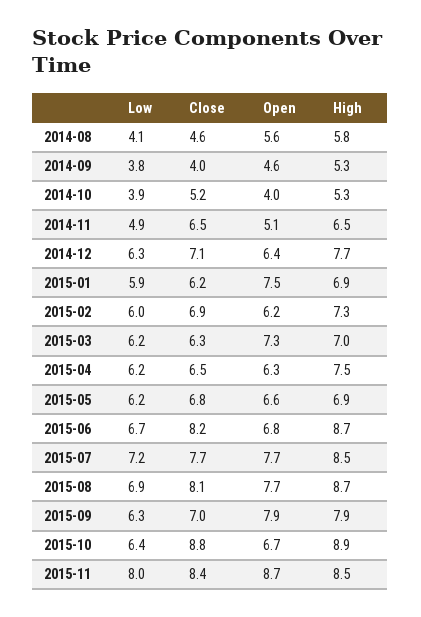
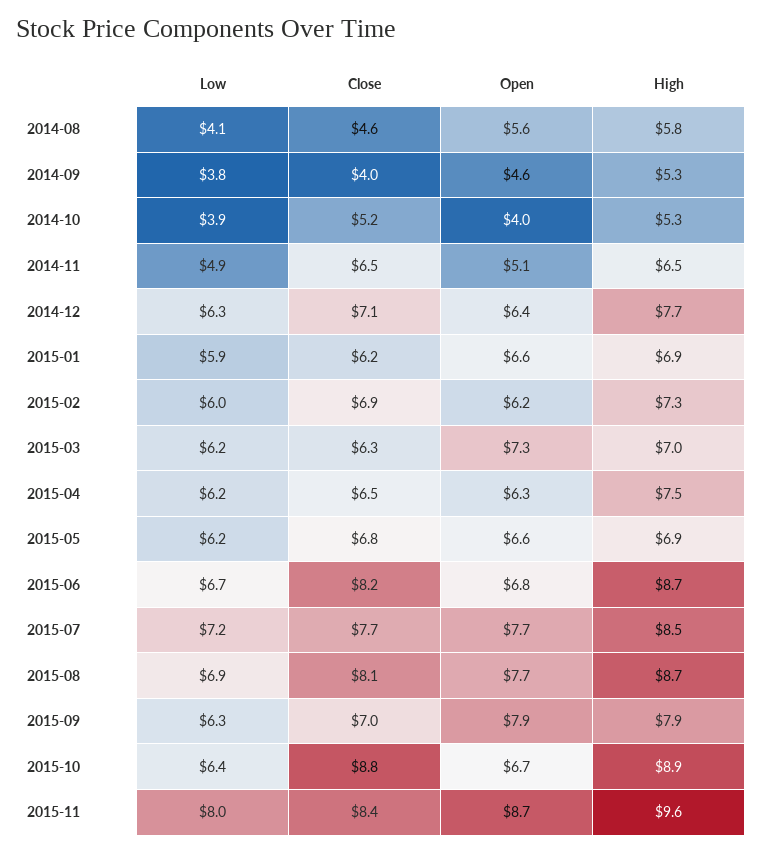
  {
    "Low": {
      "2014-08": 4.1,
      "2014-09": 3.8,
      "2014-10": 3.9,
      "2014-11": 4.9,
      "2014-12": 6.3,
      "2015-01": 5.9,
      "2015-02": 6,
      "2015-03": 6.2,
      "2015-04": 6.2,
      "2015-05": 6.2,
      "2015-06": 6.7,
      "2015-07": 7.2,
      "2015-08": 6.9,
      "2015-09": 6.3,
      "2015-10": 6.4,
      "2015-11": 8
    },
    "Close": {
      "2014-08": 4.6,
      "2014-09": 4,
      "2014-10": 5.2,
      "2014-11": 6.5,
      "2014-12": 7.1,
      "2015-01": 6.2,
      "2015-02": 6.9,
      "2015-03": 6.3,
      "2015-04": 6.5,
      "2015-05": 6.8,
      "2015-06": 8.2,
      "2015-07": 7.7,
      "2015-08": 8.1,
      "2015-09": 7,
      "2015-10": 8.8,
      "2015-11": 8.4
    },
    "Open": {
      "2014-08": 5.6,
      "2014-09": 4.6,
      "2014-10": 4,
      "2014-11": 5.1,
      "2014-12": 6.4,
-     "2015-01": 7.5,
+     "2015-01": 6.6,
      "2015-02": 6.2,
      "2015-03": 7.3,
      "2015-04": 6.3,
      "2015-05": 6.6,
      "2015-06": 6.8,
      "2015-07": 7.7,
      "2015-08": 7.7,
      "2015-09": 7.9,
      "2015-10": 6.7,
      "2015-11": 8.7
    },
    "High": {
      "2014-08": 5.8,
      "2014-09": 5.3,
      "2014-10": 5.3,
      "2014-11": 6.5,
      "2014-12": 7.7,
      "2015-01": 6.9,
      "2015-02": 7.3,
      "2015-03": 7,
      "2015-04": 7.5,
      "2015-05": 6.9,
      "2015-06": 8.7,
      "2015-07": 8.5,
      "2015-08": 8.7,
      "2015-09": 7.9,
      "2015-10": 8.9,
-     "2015-11": 8.5
+     "2015-11": 9.6
    }
  }

